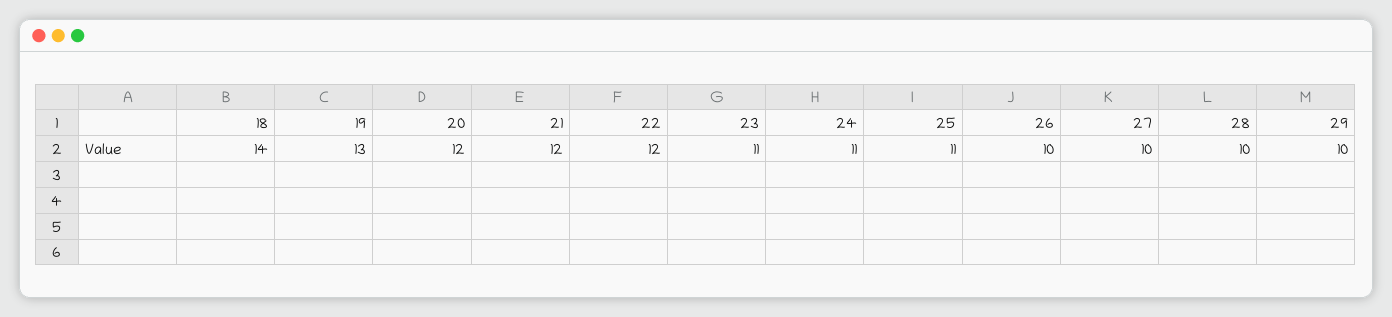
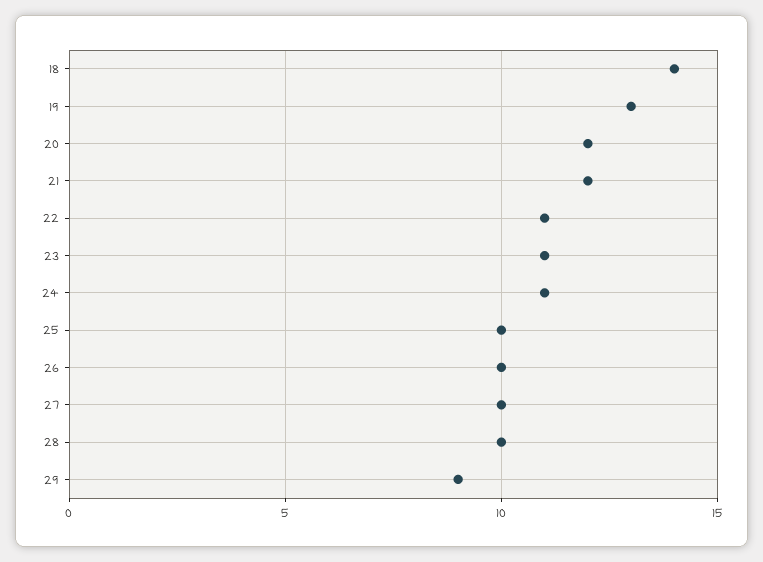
  {
    "18": 14,
    "19": 13,
    "20": 12,
    "21": 12,
-   "22": 12,
+   "22": 11,
    "23": 11,
    "24": 11,
-   "25": 11,
+   "25": 10,
    "26": 10,
    "27": 10,
    "28": 10,
-   "29": 10
+   "29": 9
  }

